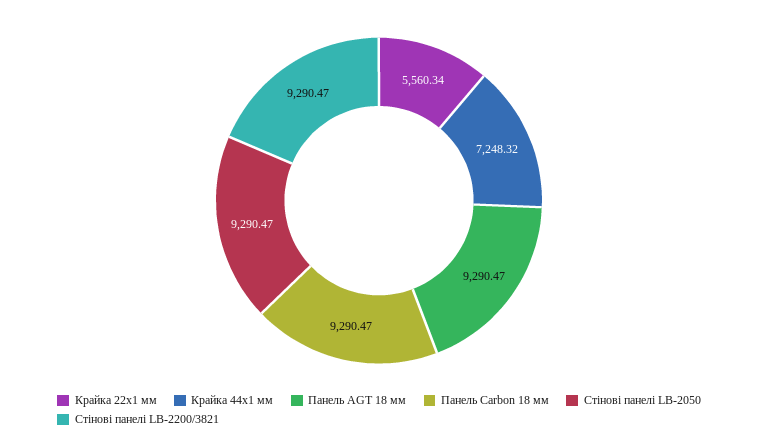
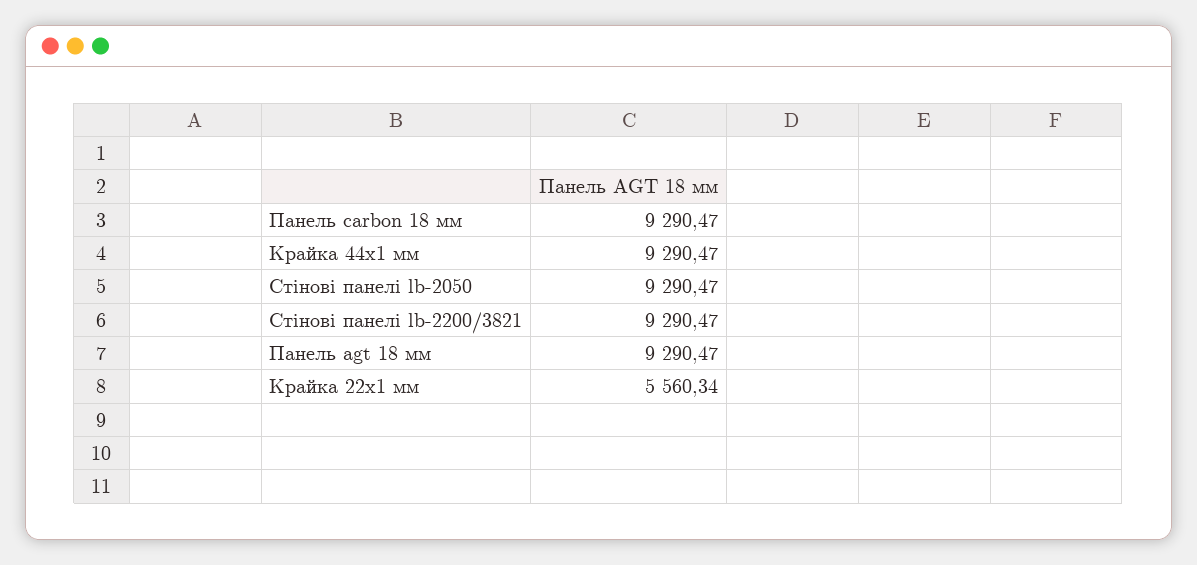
  {
    "Крайка 22x1 мм": 5560.34,
-   "Крайка 44x1 мм": 7248.32,
+   "Крайка 44x1 мм": 9290.47,
    "Панель AGT 18 мм": 9290.47,
    "Панель Carbon 18 мм": 9290.47,
    "Стінові панелі LB-2050": 9290.47,
    "Стінові панелі LB-2200/3821": 9290.47
  }

